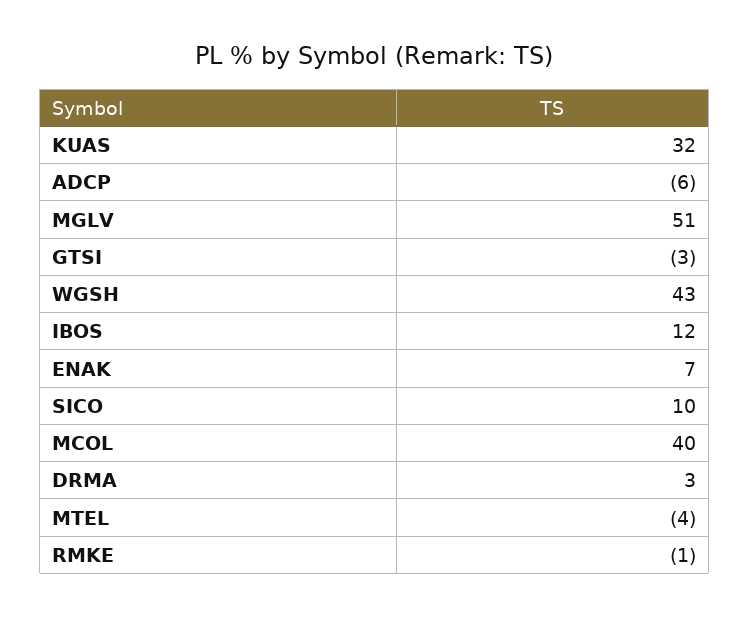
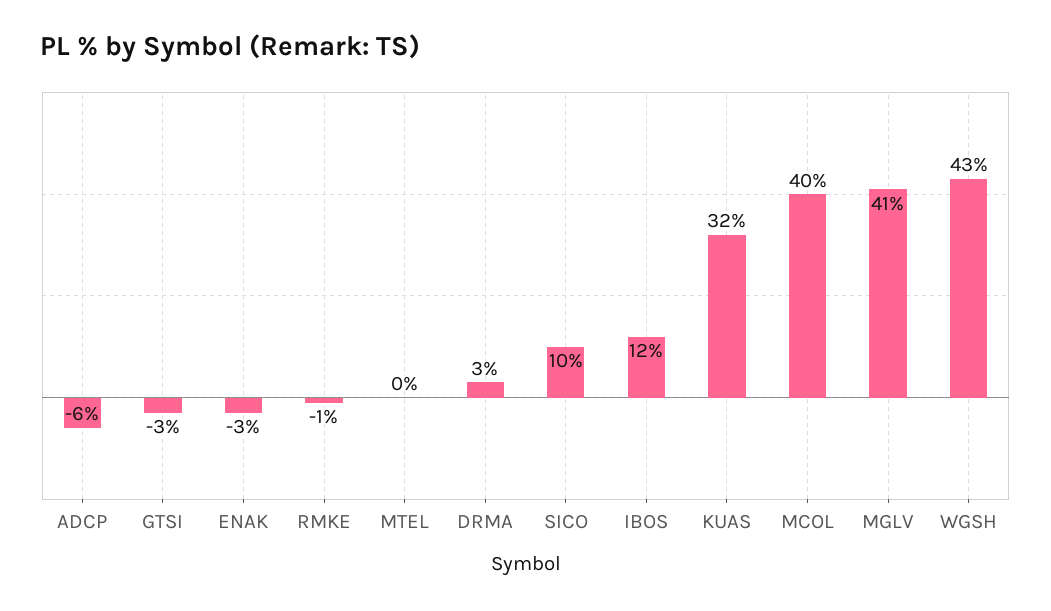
  {
    "KUAS": 32,
    "ADCP": -6,
-   "MGLV": 51,
+   "MGLV": 41,
    "GTSI": -3,
    "WGSH": 43,
    "IBOS": 12,
-   "ENAK": 7,
+   "ENAK": -3,
    "SICO": 10,
    "MCOL": 40,
    "DRMA": 3,
-   "MTEL": -4,
+   "MTEL": 0,
    "RMKE": -1
  }

